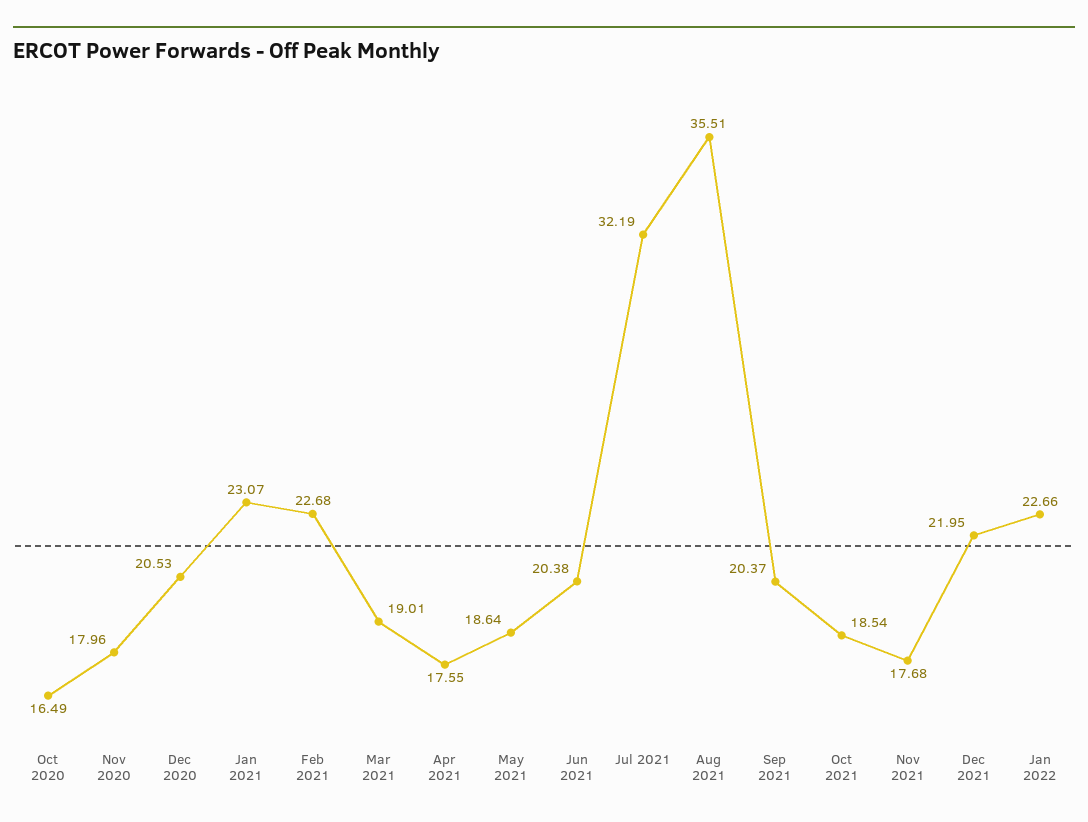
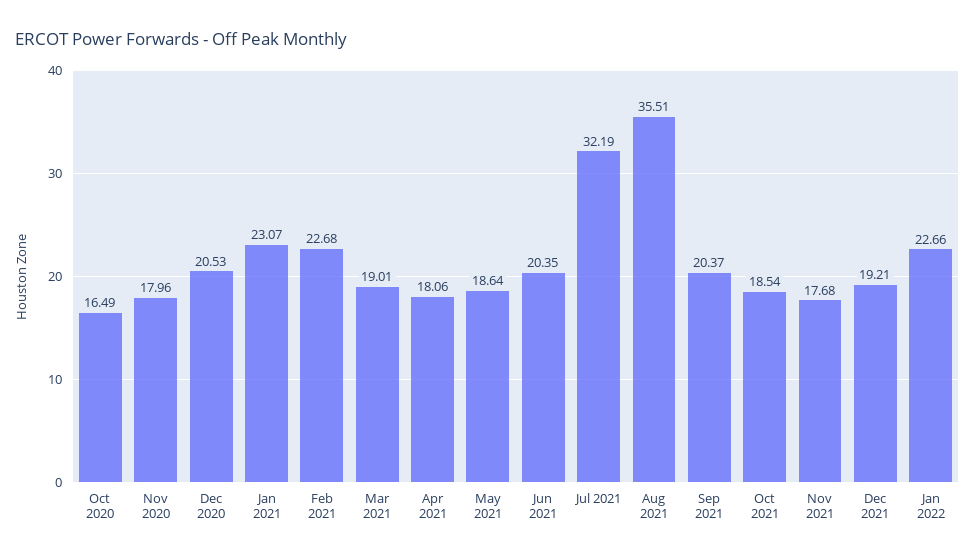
  {
    "Oct 2020": 16.49,
    "Nov 2020": 17.96,
    "Dec 2020": 20.53,
    "Jan 2021": 23.07,
    "Feb 2021": 22.68,
    "Mar 2021": 19.01,
-   "Apr 2021": 17.55,
+   "Apr 2021": 18.06,
    "May 2021": 18.64,
-   "Jun 2021": 20.38,
+   "Jun 2021": 20.35,
    "Jul 2021": 32.19,
    "Aug 2021": 35.51,
    "Sep 2021": 20.37,
    "Oct 2021": 18.54,
    "Nov 2021": 17.68,
-   "Dec 2021": 21.95,
+   "Dec 2021": 19.21,
    "Jan 2022": 22.66
  }

